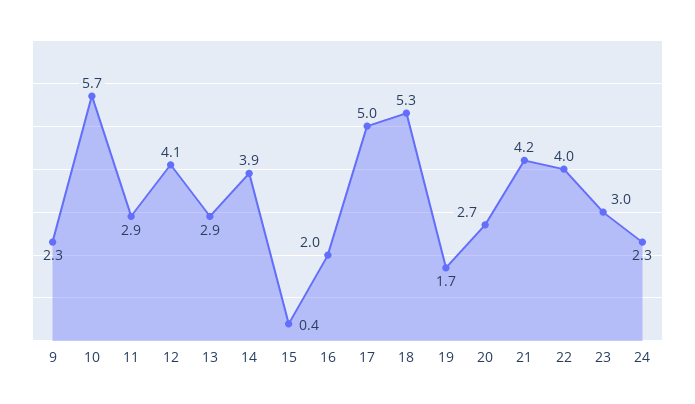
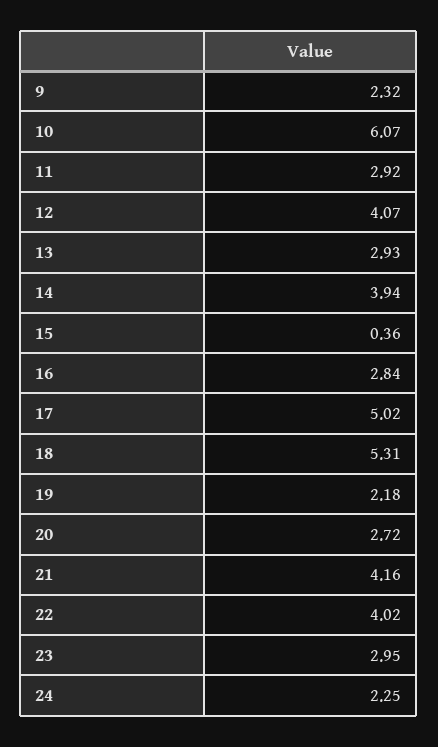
  {
    "9": 2.32,
-   "10": 5.7,
+   "10": 6.07,
    "11": 2.92,
    "12": 4.07,
    "13": 2.93,
    "14": 3.94,
    "15": 0.36,
-   "16": 2,
+   "16": 2.84,
    "17": 5.02,
    "18": 5.31,
-   "19": 1.7,
+   "19": 2.18,
    "20": 2.72,
    "21": 4.16,
    "22": 4.02,
    "23": 2.95,
    "24": 2.25
  }

